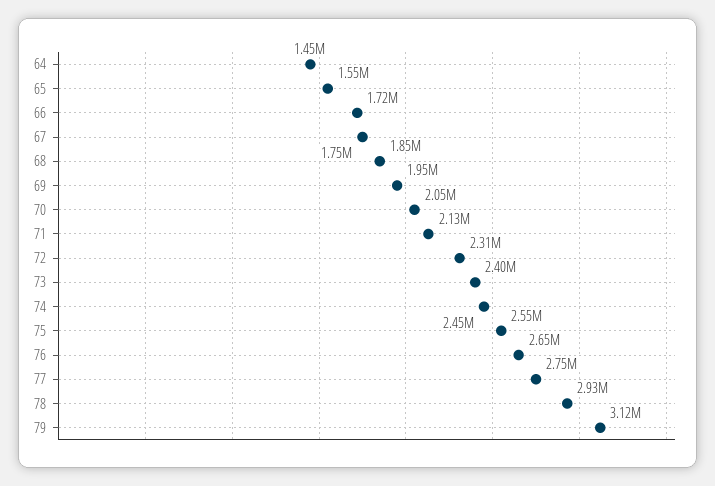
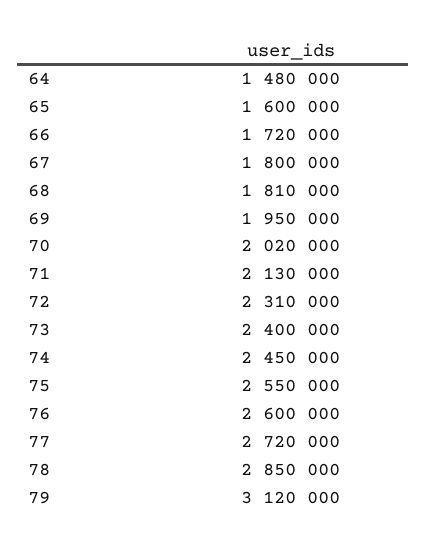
  {
-   "64": 1450000,
+   "64": 1480000,
-   "65": 1550000,
+   "65": 1600000,
    "66": 1720000,
-   "67": 1750000,
+   "67": 1800000,
-   "68": 1850000,
+   "68": 1810000,
    "69": 1950000,
-   "70": 2050000,
+   "70": 2020000,
    "71": 2130000,
    "72": 2310000,
    "73": 2400000,
    "74": 2450000,
    "75": 2550000,
-   "76": 2650000,
+   "76": 2600000,
-   "77": 2750000,
+   "77": 2720000,
-   "78": 2930000,
+   "78": 2850000,
    "79": 3120000
  }

